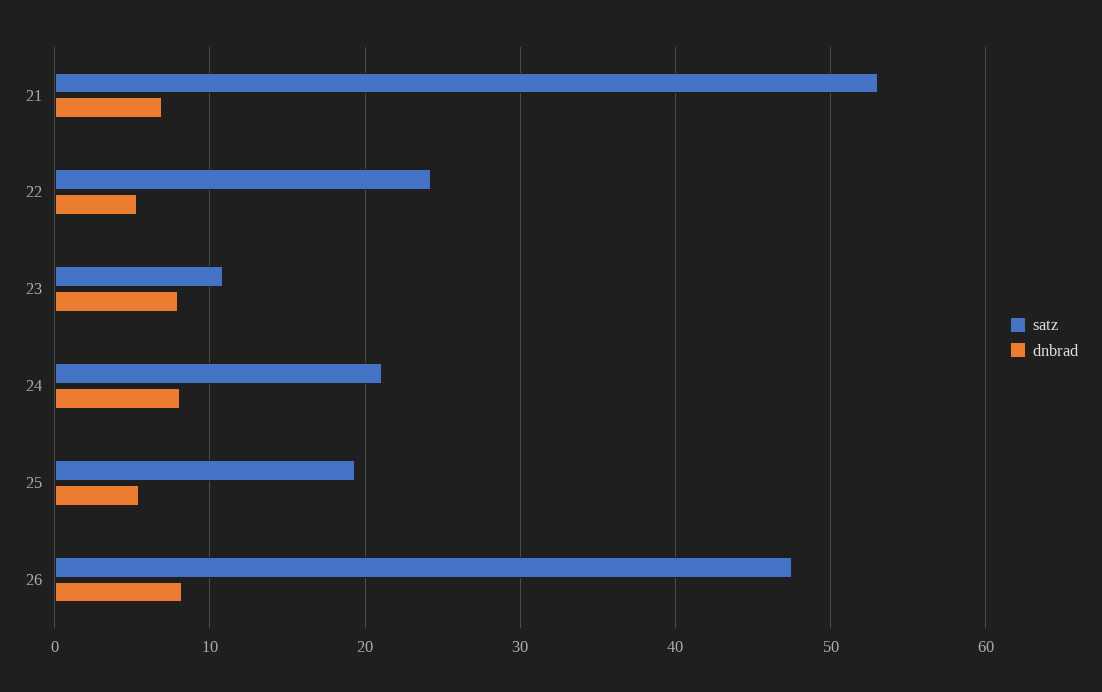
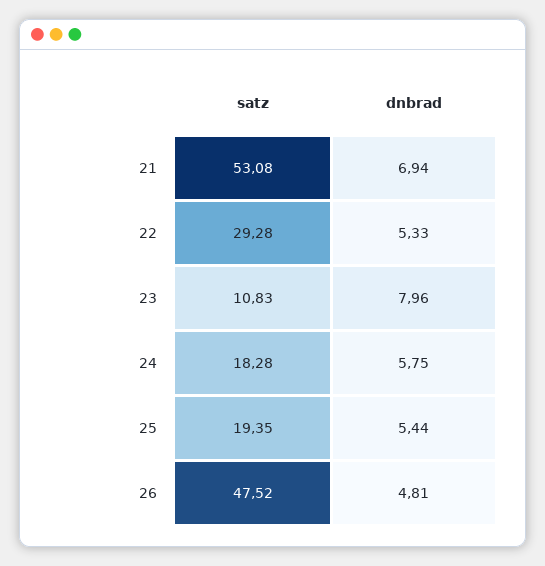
  {
    "satz": {
      "21": 53.08,
-     "22": 24,
+     "22": 29.28,
      "23": 10.83,
-     "24": 21,
+     "24": 18.28,
      "25": 19.35,
      "26": 47.52
    },
    "dnbrad": {
      "21": 6.94,
      "22": 5.33,
      "23": 7.96,
-     "24": 8,
+     "24": 5.75,
      "25": 5.44,
-     "26": 8
+     "26": 4.81
    }
  }

